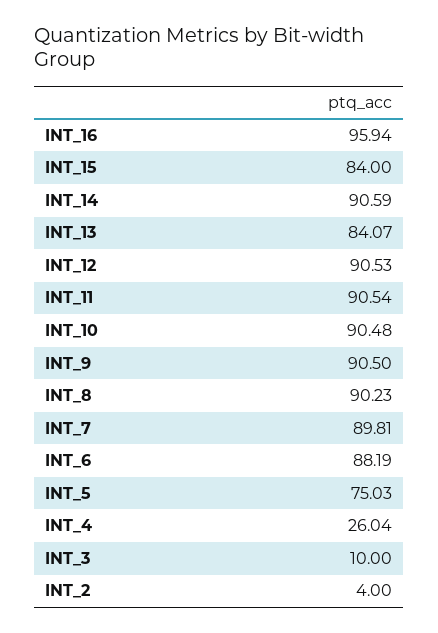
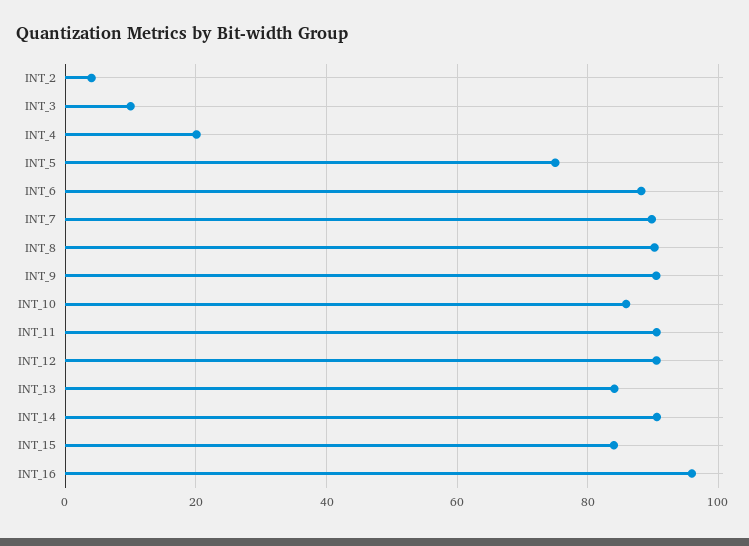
  {
    "INT_16": 95.94,
    "INT_15": 84,
    "INT_14": 90.59,
    "INT_13": 84.07,
    "INT_12": 90.53,
    "INT_11": 90.54,
-   "INT_10": 90.48,
+   "INT_10": 86,
    "INT_9": 90.5,
    "INT_8": 90.23,
    "INT_7": 89.81,
    "INT_6": 88.19,
    "INT_5": 75.03,
-   "INT_4": 26.04,
+   "INT_4": 20,
    "INT_3": 10,
    "INT_2": 4
  }

